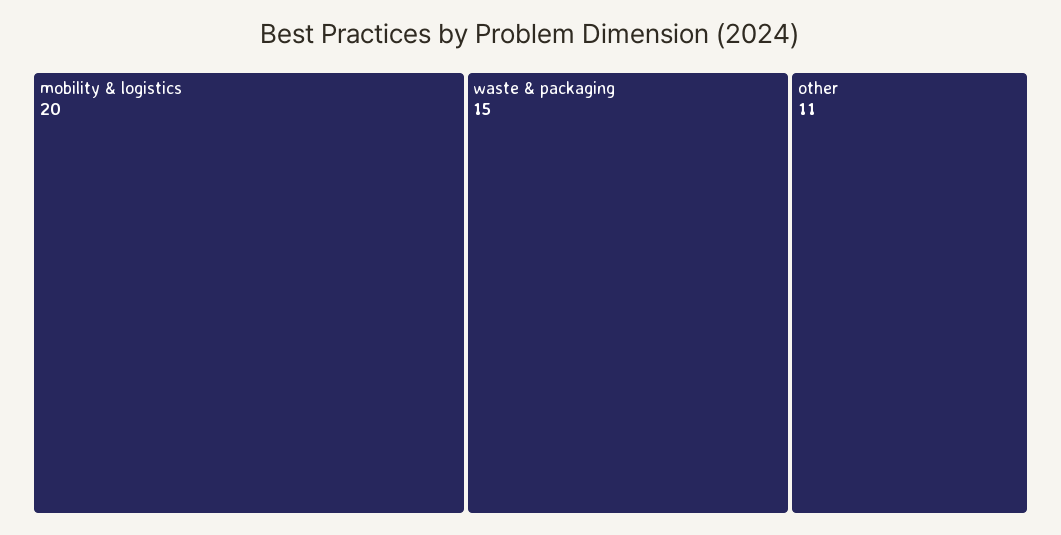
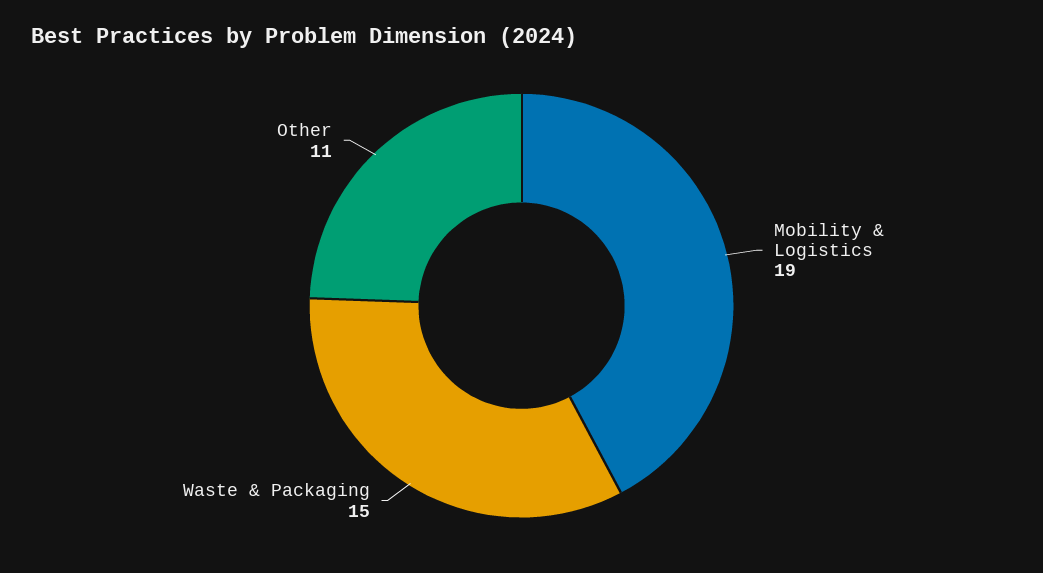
  {
-   "mobility & logistics": 20,
+   "mobility & logistics": 19,
    "waste & packaging": 15,
    "other": 11
  }

